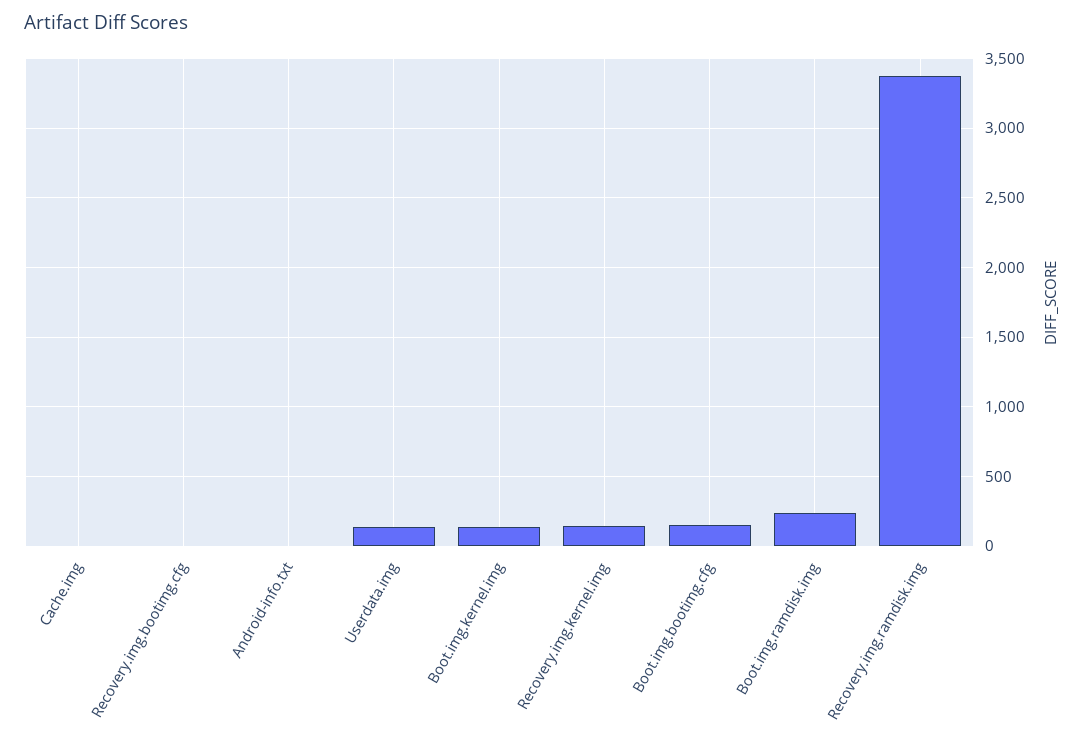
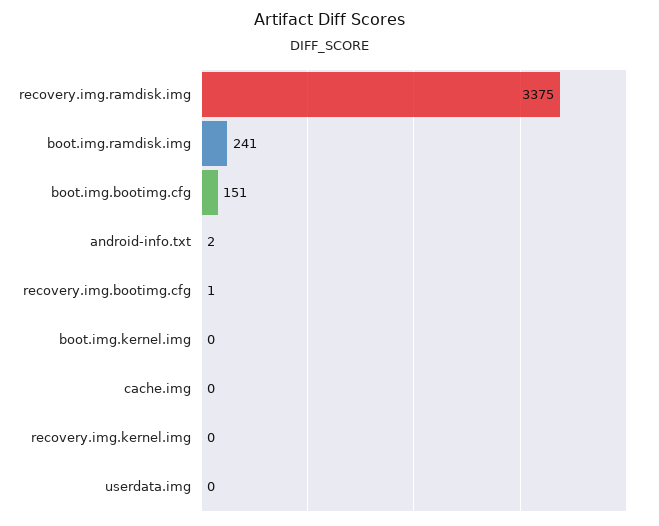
  {
    "Cache.img": 0,
    "Recovery.img.bootimg.cfg": 1,
    "Android-info.txt": 2,
-   "Userdata.img": 150,
+   "Userdata.img": 0,
-   "Boot.img.kernel.img": 150,
+   "Boot.img.kernel.img": 0,
-   "Recovery.img.kernel.img": 150,
+   "Recovery.img.kernel.img": 0,
    "Boot.img.bootimg.cfg": 151,
    "Boot.img.ramdisk.img": 241,
    "Recovery.img.ramdisk.img": 3375
  }

